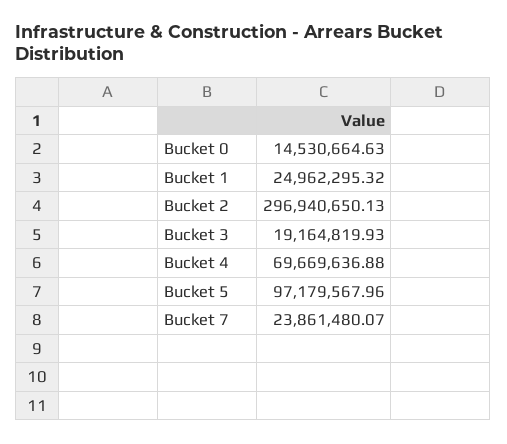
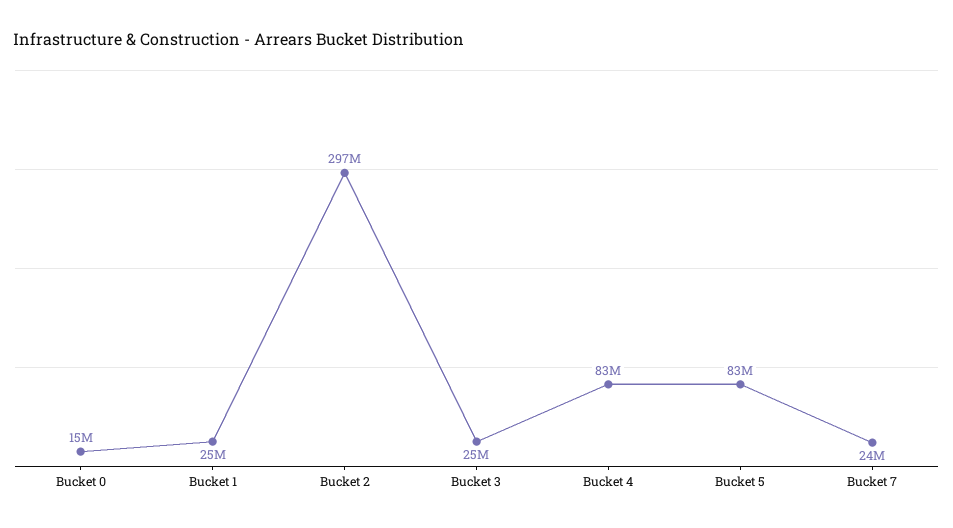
  {
    "Bucket 0": 14530664.63,
    "Bucket 1": 24962295.32,
    "Bucket 2": 296940650.13,
-   "Bucket 3": 19164819.93,
+   "Bucket 3": 25000000,
-   "Bucket 4": 69669636.88,
+   "Bucket 4": 83000000,
-   "Bucket 5": 97179567.96,
+   "Bucket 5": 83000000,
    "Bucket 7": 23861480.07
  }

